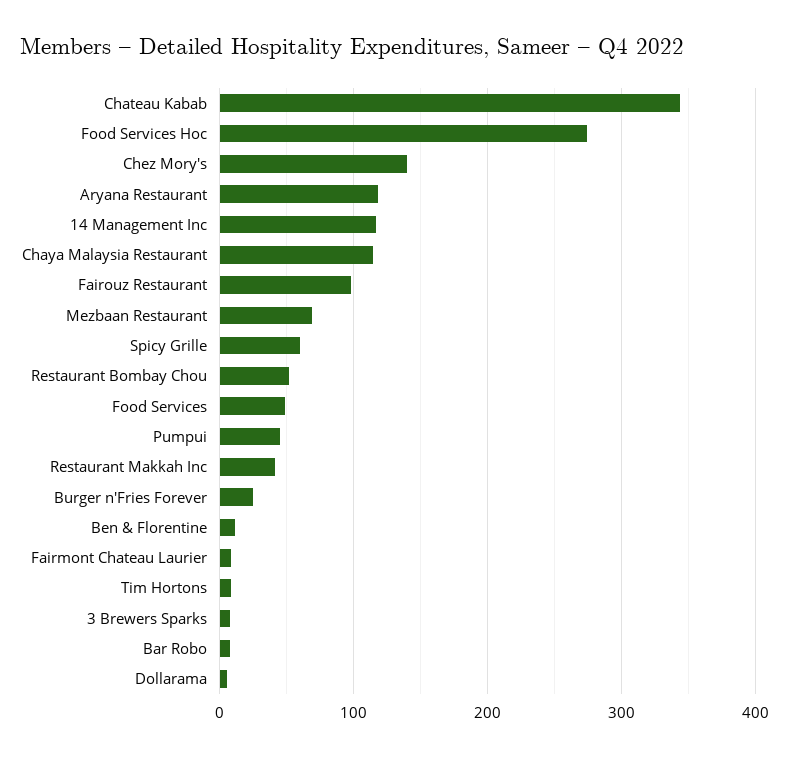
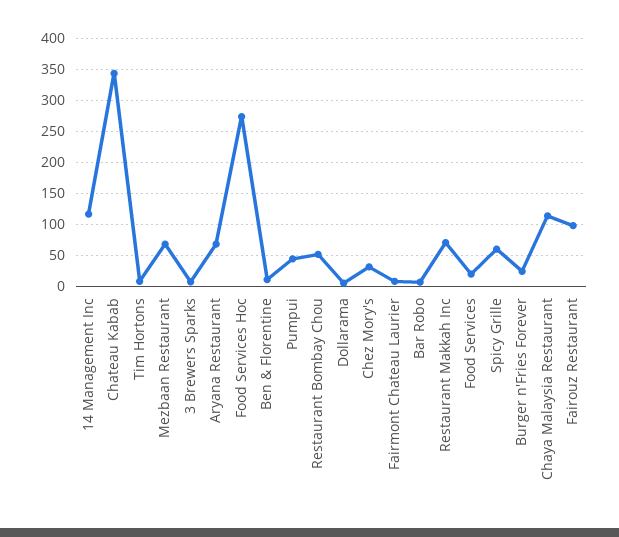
  {
    "Chateau Kabab": 340,
    "Food Services Hoc": 270,
-   "Chez Mory's": 140,
+   "Chez Mory's": 30,
-   "Aryana Restaurant": 120,
+   "Aryana Restaurant": 70,
    "14 Management Inc": 120,
    "Chaya Malaysia Restaurant": 110,
    "Fairouz Restaurant": 100,
    "Mezbaan Restaurant": 70,
    "Spicy Grille": 60,
    "Restaurant Bombay Chou": 50,
-   "Food Services": 50,
+   "Food Services": 20,
    "Pumpui": 40,
-   "Restaurant Makkah Inc": 40,
+   "Restaurant Makkah Inc": 70,
    "Burger n'Fries Forever": 20,
    "Ben & Florentine": 10,
    "Fairmont Chateau Laurier": 10,
    "Tim Hortons": 10,
    "3 Brewers Sparks": 10,
    "Bar Robo": 10,
    "Dollarama": 10
  }

